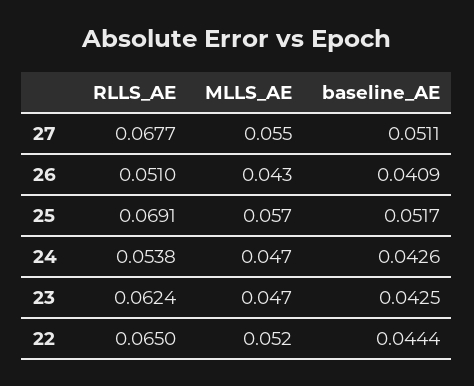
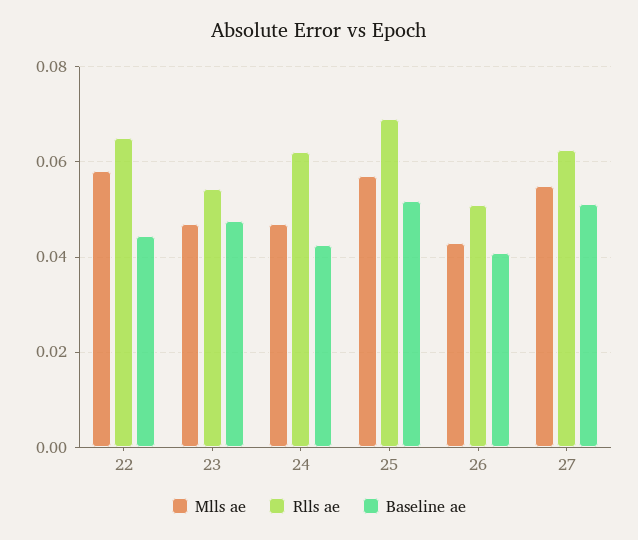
  {
    "RLLS_AE": {
-     "27": 0.0677,
+     "27": 0.062,
      "26": 0.051,
      "25": 0.0691,
-     "24": 0.0538,
+     "24": 0.062,
-     "23": 0.0624,
+     "23": 0.054,
      "22": 0.065
    },
    "MLLS_AE": {
      "27": 0.055,
      "26": 0.043,
      "25": 0.057,
      "24": 0.047,
      "23": 0.047,
-     "22": 0.052
+     "22": 0.058
    },
    "baseline_AE": {
      "27": 0.0511,
      "26": 0.0409,
      "25": 0.0517,
      "24": 0.0426,
-     "23": 0.0425,
+     "23": 0.048,
      "22": 0.0444
    }
  }

